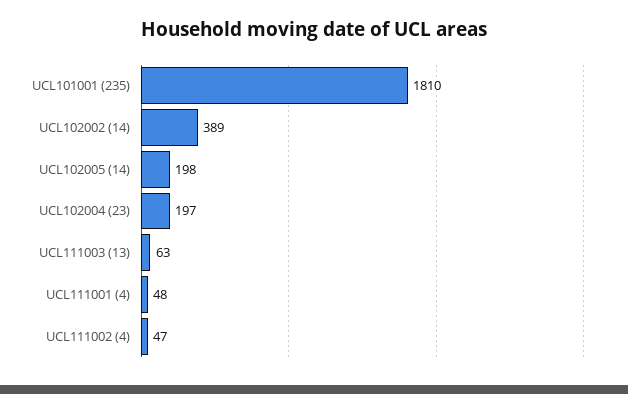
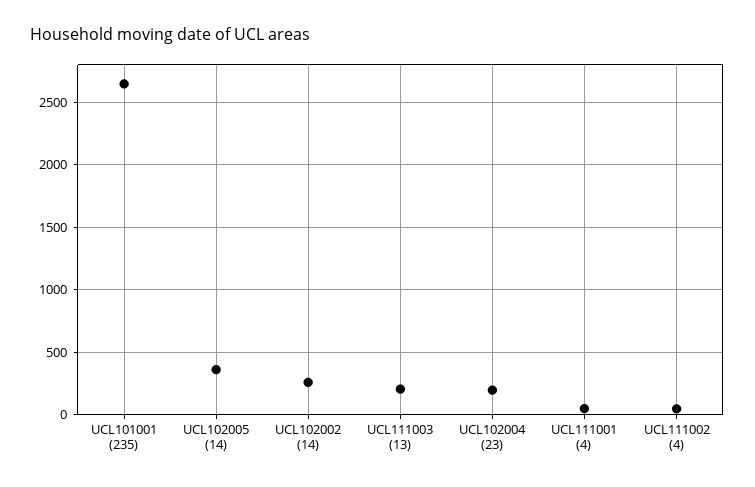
  {
-   "UCL101001 (235)": 1810,
+   "UCL101001 (235)": 2650,
-   "UCL102002 (14)": 389,
+   "UCL102002 (14)": 250,
-   "UCL102005 (14)": 198,
+   "UCL102005 (14)": 350,
    "UCL102004 (23)": 197,
-   "UCL111003 (13)": 63,
+   "UCL111003 (13)": 200,
    "UCL111001 (4)": 48,
    "UCL111002 (4)": 47
  }

